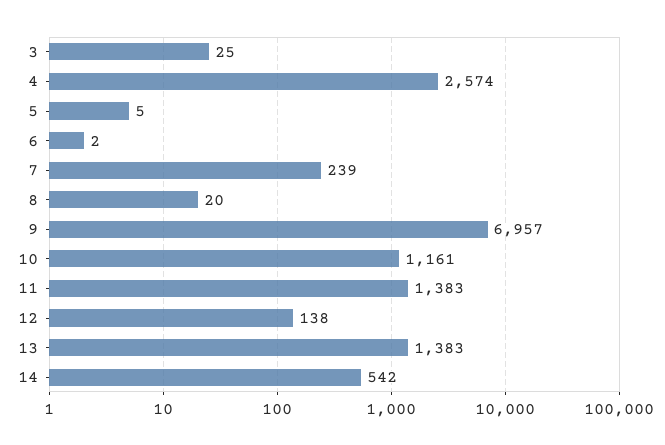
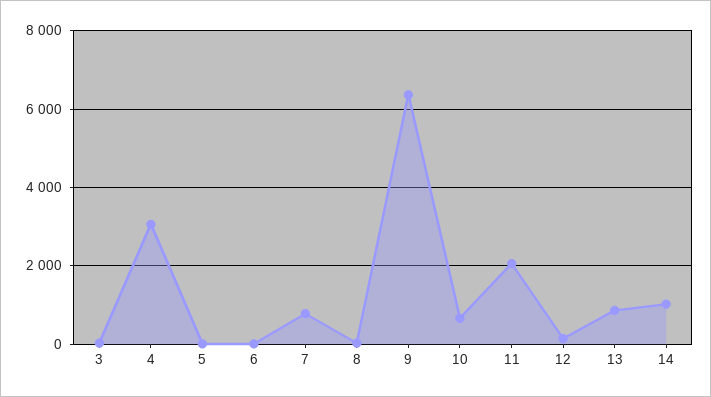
  {
    "3": 25,
-   "4": 2574,
+   "4": 3000,
    "5": 5,
    "6": 2,
-   "7": 239,
+   "7": 800,
    "8": 20,
-   "9": 6957,
+   "9": 6400,
-   "10": 1161,
+   "10": 600,
-   "11": 1383,
+   "11": 2000,
    "12": 138,
-   "13": 1383,
+   "13": 800,
-   "14": 542
+   "14": 1000
  }

